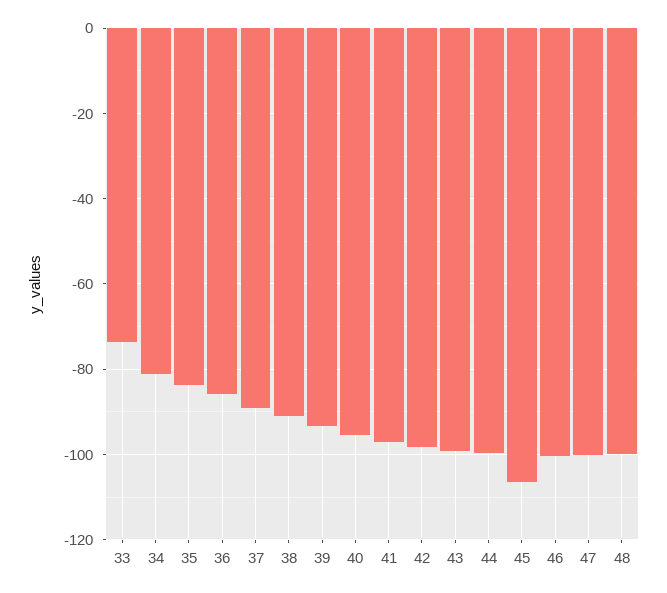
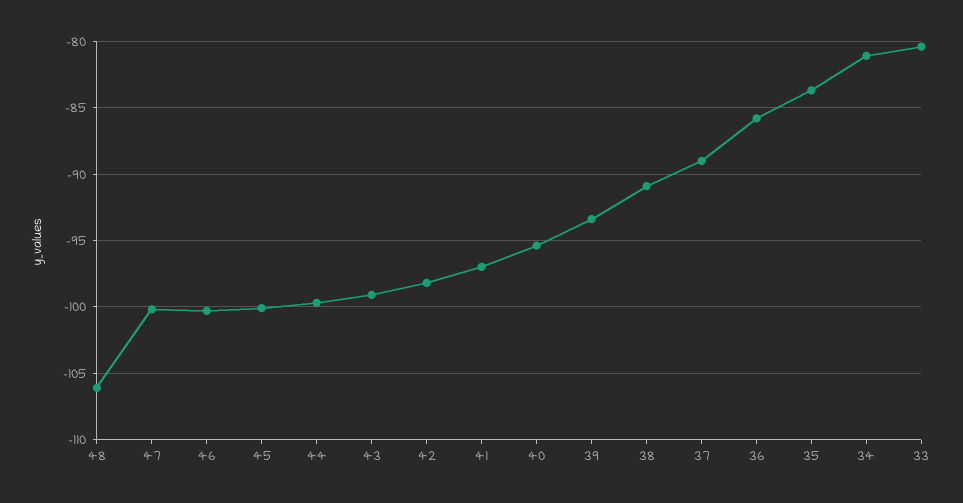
  {
-   "33": -74,
+   "33": -80.5,
    "34": -81,
    "35": -83.5,
    "36": -86,
    "37": -89,
    "38": -91,
    "39": -93.5,
    "40": -95.5,
    "41": -97,
    "42": -98,
    "43": -99,
    "44": -99.5,
-   "45": -106,
+   "45": -100,
    "46": -100.5,
    "47": -100,
-   "48": -100
+   "48": -106
  }

